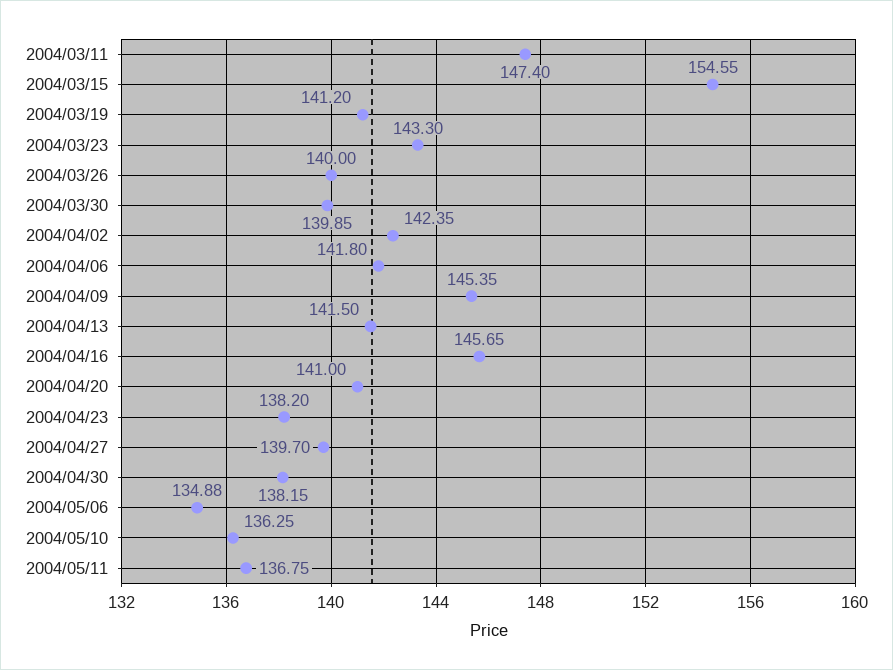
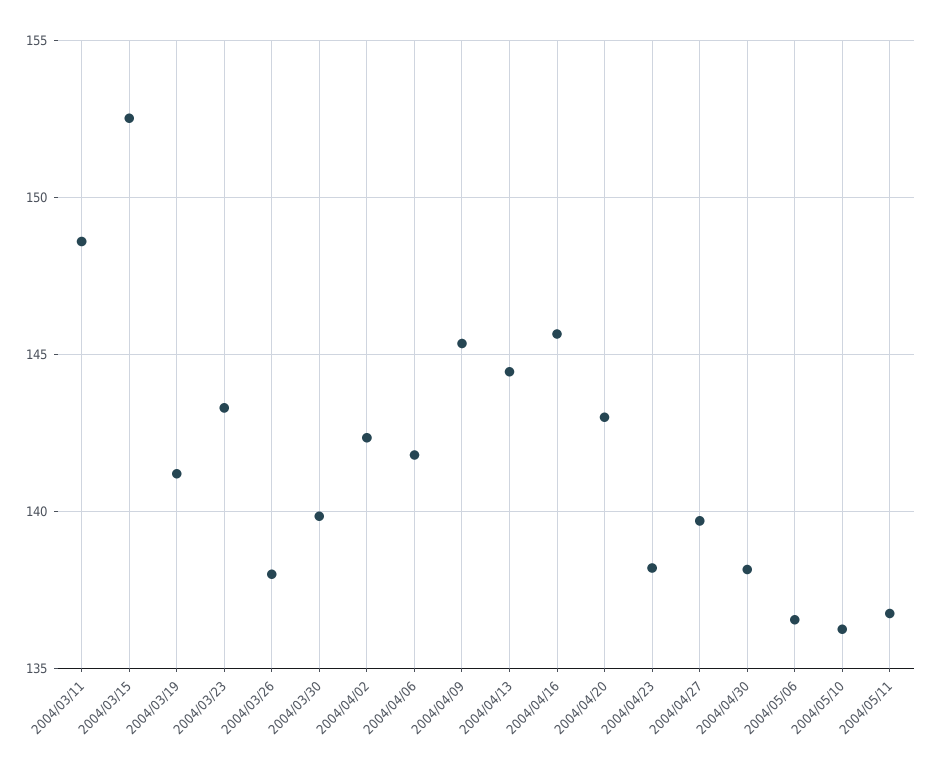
  {
-   "2004/03/11": 147.4,
+   "2004/03/11": 148.5,
-   "2004/03/15": 154.55,
+   "2004/03/15": 152.5,
    "2004/03/19": 141.2,
    "2004/03/23": 143.3,
-   "2004/03/26": 140,
+   "2004/03/26": 138,
    "2004/03/30": 139.85,
    "2004/04/02": 142.35,
    "2004/04/06": 141.8,
    "2004/04/09": 145.35,
-   "2004/04/13": 141.5,
+   "2004/04/13": 144.5,
    "2004/04/16": 145.65,
-   "2004/04/20": 141,
+   "2004/04/20": 143,
    "2004/04/23": 138.2,
    "2004/04/27": 139.7,
    "2004/04/30": 138.15,
-   "2004/05/06": 134.88,
+   "2004/05/06": 136.5,
    "2004/05/10": 136.25,
    "2004/05/11": 136.75
  }

